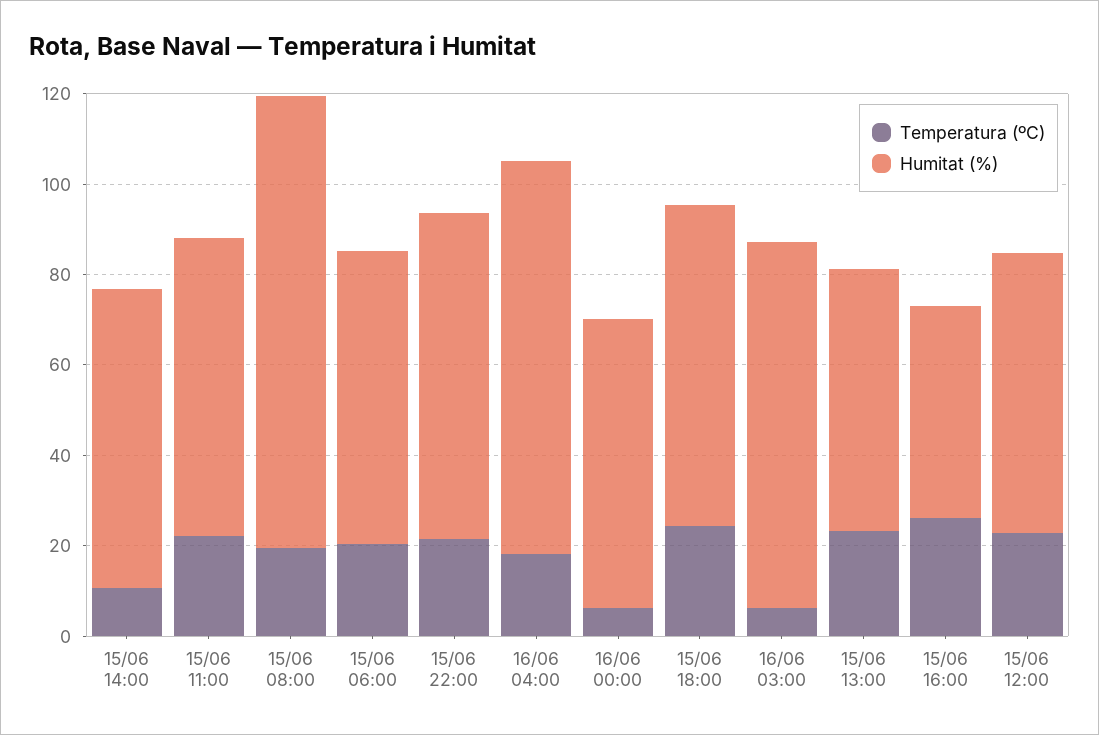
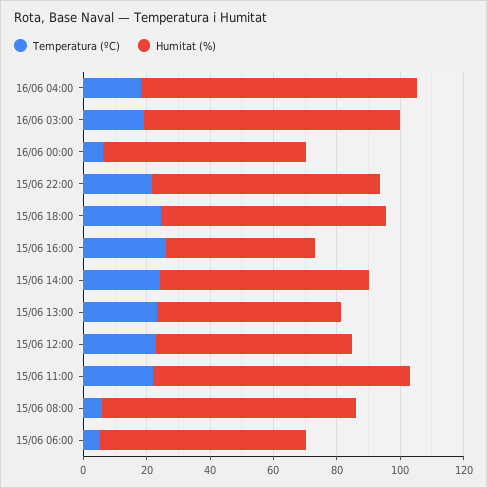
  {
    "Temperatura (ºC)": {
-     "15/06 14:00": 10,
+     "15/06 14:00": 25,
      "15/06 11:00": 20,
-     "15/06 08:00": 20,
+     "15/06 08:00": 5,
-     "15/06 06:00": 20,
+     "15/06 06:00": 5,
      "15/06 22:00": 20,
      "16/06 04:00": 20,
      "16/06 00:00": 5,
      "15/06 18:00": 25,
-     "16/06 03:00": 5,
+     "16/06 03:00": 20,
      "15/06 13:00": 25,
      "15/06 16:00": 25,
      "15/06 12:00": 25
    },
    "Humitat (%)": {
      "15/06 14:00": 65,
-     "15/06 11:00": 65,
+     "15/06 11:00": 80,
-     "15/06 08:00": 100,
+     "15/06 08:00": 80,
      "15/06 06:00": 65,
      "15/06 22:00": 70,
      "16/06 04:00": 85,
      "16/06 00:00": 65,
      "15/06 18:00": 70,
      "16/06 03:00": 80,
      "15/06 13:00": 60,
      "15/06 16:00": 45,
      "15/06 12:00": 60
    }
  }

